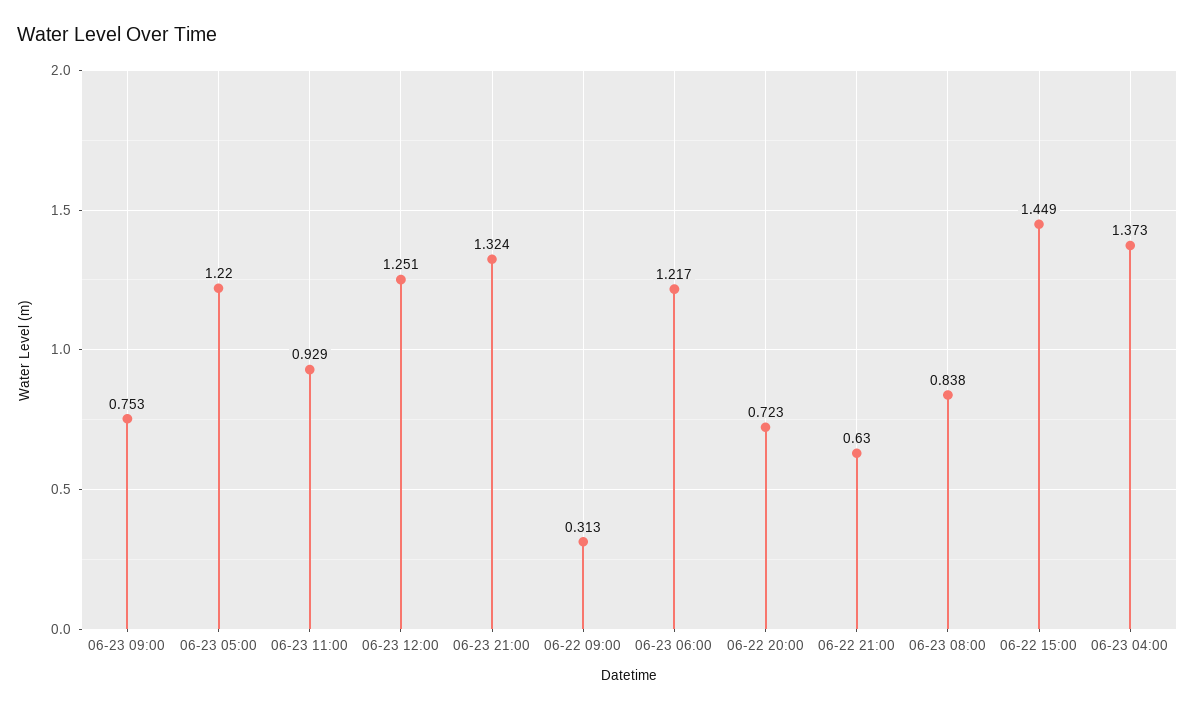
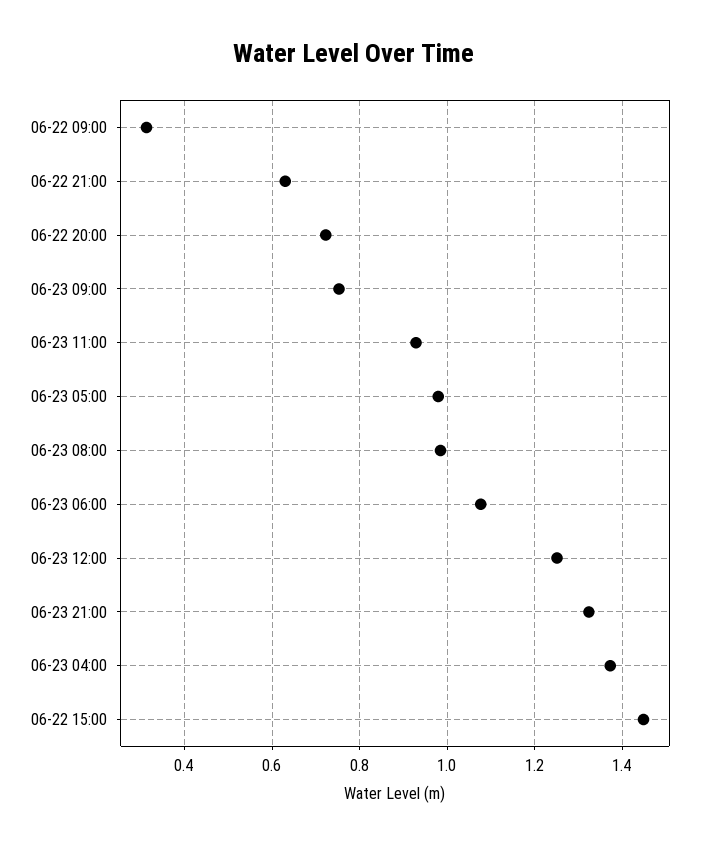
  {
    "06-23 09:00": 0.753,
-   "06-23 05:00": 1.22,
+   "06-23 05:00": 0.98,
    "06-23 11:00": 0.929,
    "06-23 12:00": 1.251,
    "06-23 21:00": 1.324,
    "06-22 09:00": 0.313,
-   "06-23 06:00": 1.217,
+   "06-23 06:00": 1.08,
    "06-22 20:00": 0.723,
    "06-22 21:00": 0.63,
-   "06-23 08:00": 0.838,
+   "06-23 08:00": 0.98,
    "06-22 15:00": 1.449,
    "06-23 04:00": 1.373
  }

